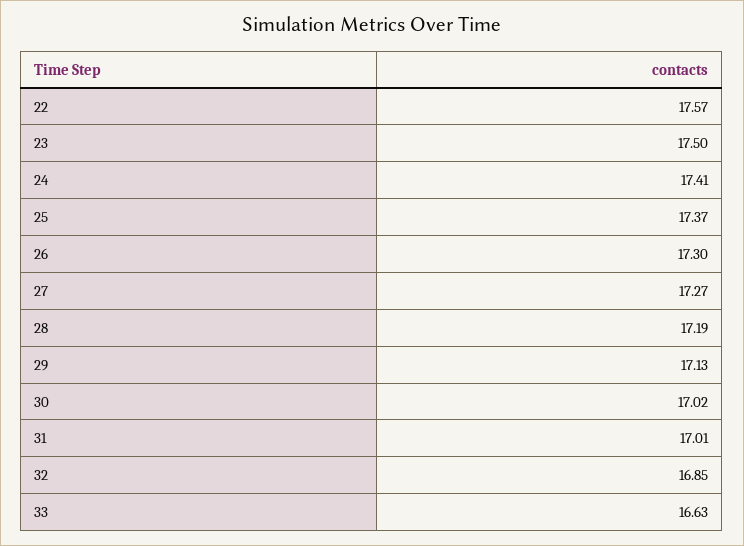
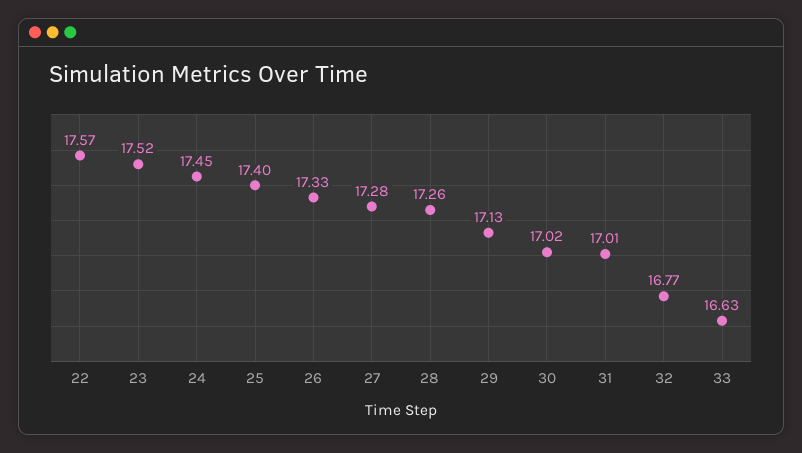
  {
    "22": 17.57,
-   "23": 17.5,
+   "23": 17.52,
-   "24": 17.41,
+   "24": 17.45,
-   "25": 17.37,
+   "25": 17.4,
-   "26": 17.3,
+   "26": 17.33,
-   "27": 17.27,
+   "27": 17.28,
-   "28": 17.19,
+   "28": 17.26,
    "29": 17.13,
    "30": 17.02,
    "31": 17.01,
-   "32": 16.85,
+   "32": 16.77,
    "33": 16.63
  }

